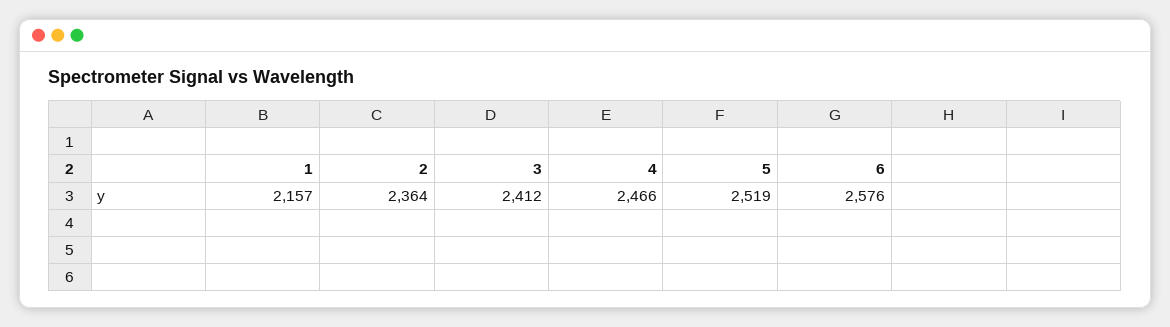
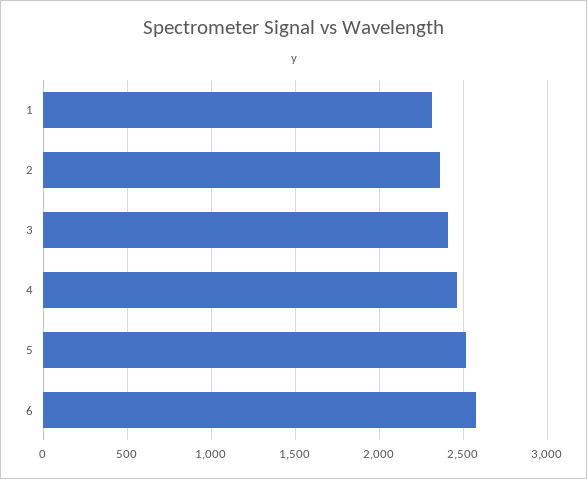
  {
-   "1": 2157,
+   "1": 2300,
    "2": 2364,
    "3": 2412,
    "4": 2466,
    "5": 2519,
    "6": 2576
  }

